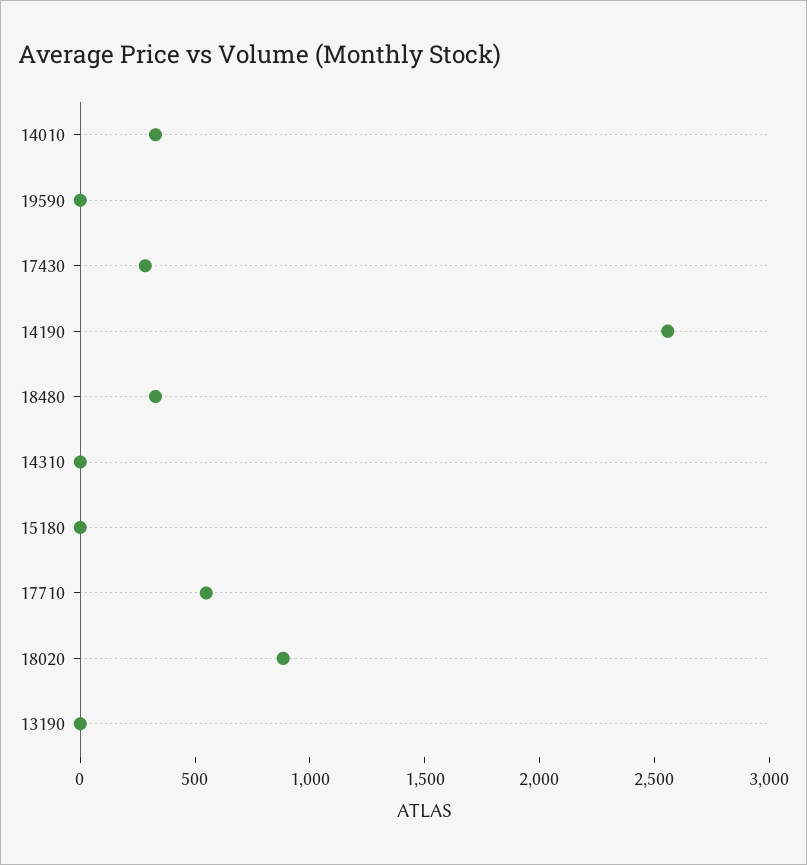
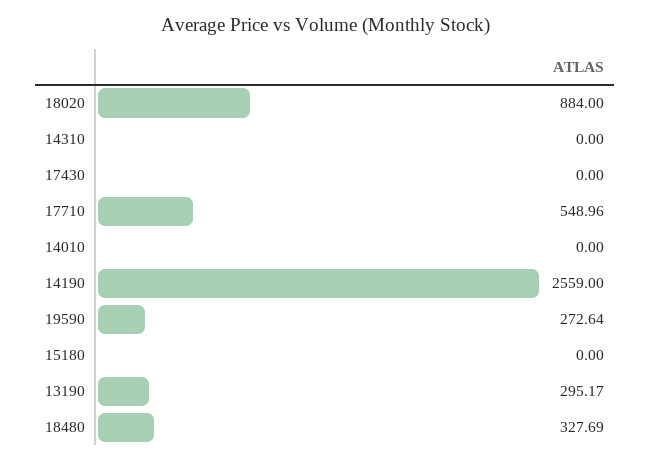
  {
-   "14010": 300,
+   "14010": 0,
-   "19590": 0,
+   "19590": 272.64,
-   "17430": 300,
+   "17430": 0,
    "14190": 2559,
    "18480": 327.69,
    "14310": 0,
    "15180": 0,
    "17710": 548.96,
    "18020": 884,
-   "13190": 0
+   "13190": 295.17
  }

